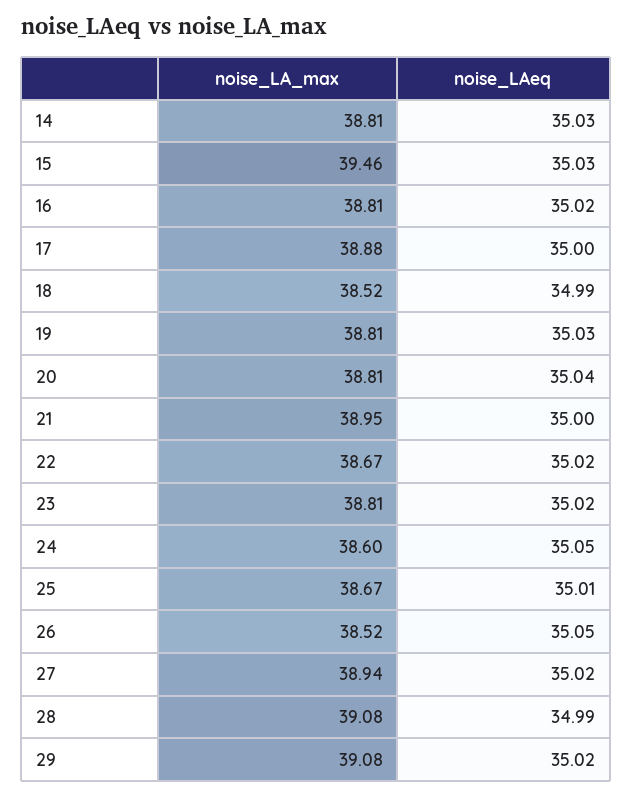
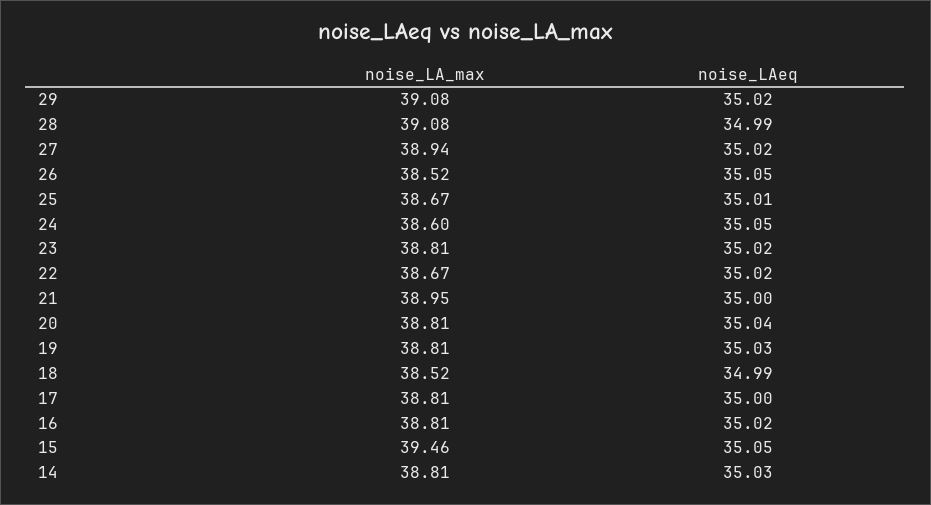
  {
    "noise_LA_max": {
      "14": 38.81,
      "15": 39.46,
      "16": 38.81,
-     "17": 38.88,
+     "17": 38.81,
      "18": 38.52,
      "19": 38.81,
      "20": 38.81,
      "21": 38.95,
      "22": 38.67,
      "23": 38.81,
      "24": 38.6,
      "25": 38.67,
      "26": 38.52,
      "27": 38.94,
      "28": 39.08,
      "29": 39.08
    },
    "noise_LAeq": {
      "14": 35.03,
-     "15": 35.03,
+     "15": 35.05,
      "16": 35.02,
      "17": 35,
      "18": 34.99,
      "19": 35.03,
      "20": 35.04,
      "21": 35,
      "22": 35.02,
      "23": 35.02,
      "24": 35.05,
      "25": 35.01,
      "26": 35.05,
      "27": 35.02,
      "28": 34.99,
      "29": 35.02
    }
  }

